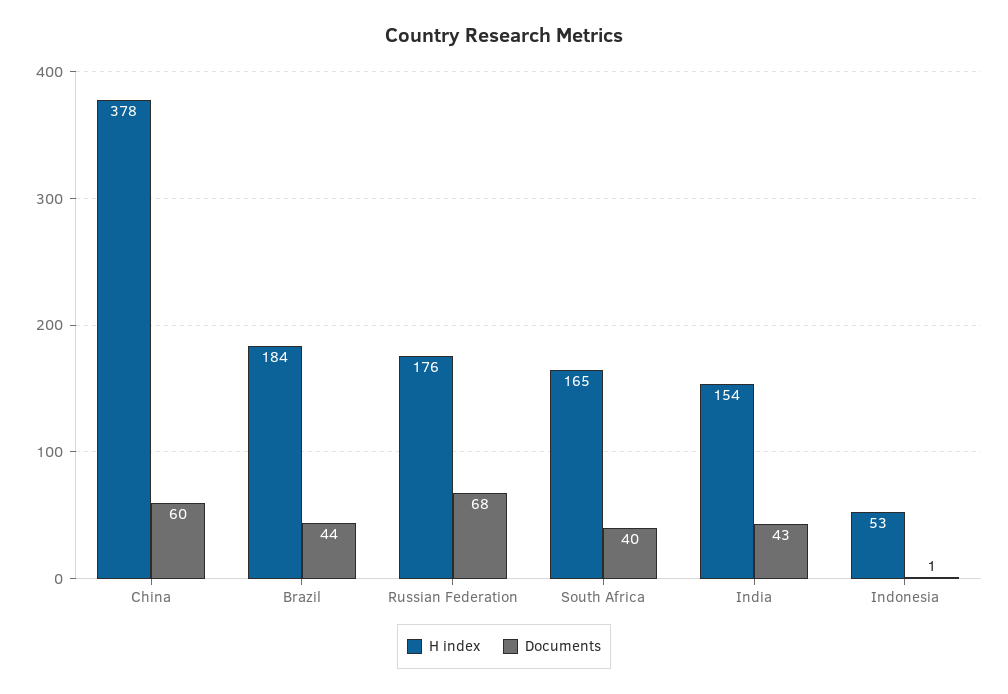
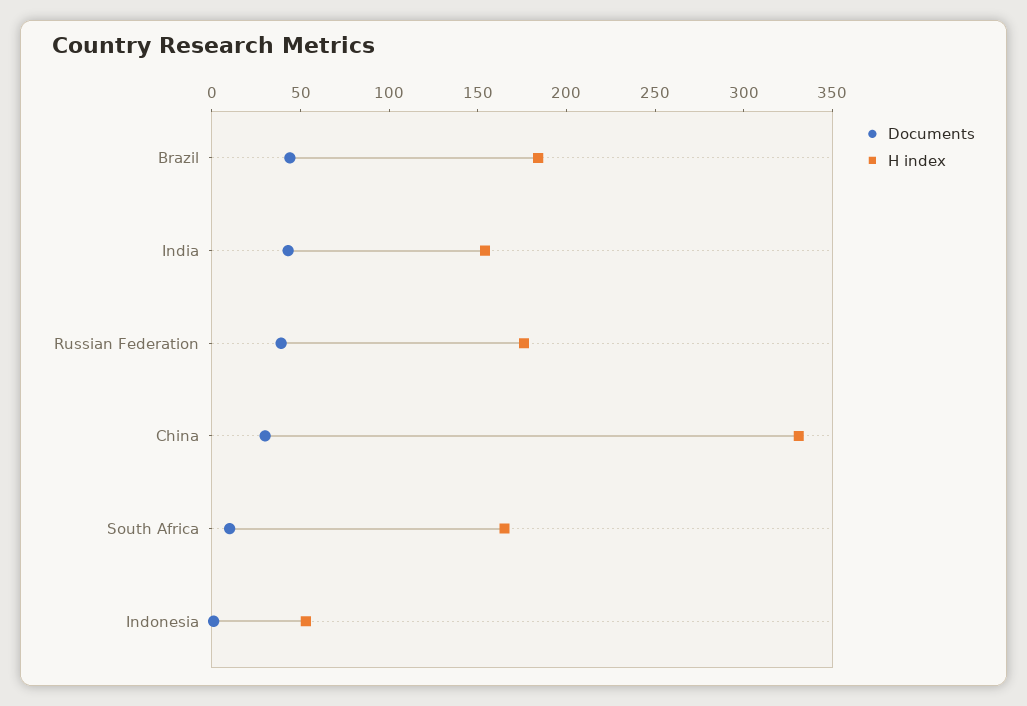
  {
    "H index": {
-     "China": 378,
+     "China": 330,
      "Brazil": 184,
      "Russian Federation": 176,
      "South Africa": 165,
      "India": 154,
      "Indonesia": 53
    },
    "Documents": {
-     "China": 60,
+     "China": 30,
      "Brazil": 44,
-     "Russian Federation": 68,
+     "Russian Federation": 40,
-     "South Africa": 40,
+     "South Africa": 10,
      "India": 43,
      "Indonesia": 1
    }
  }

